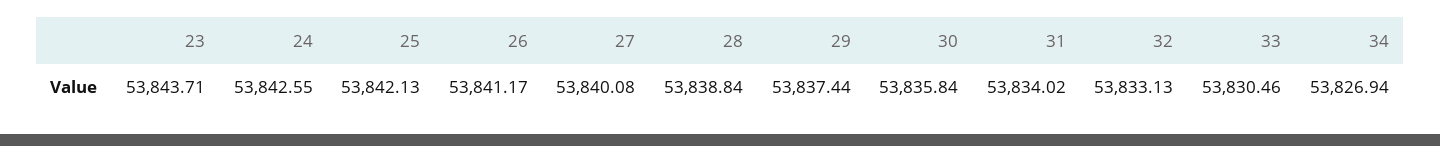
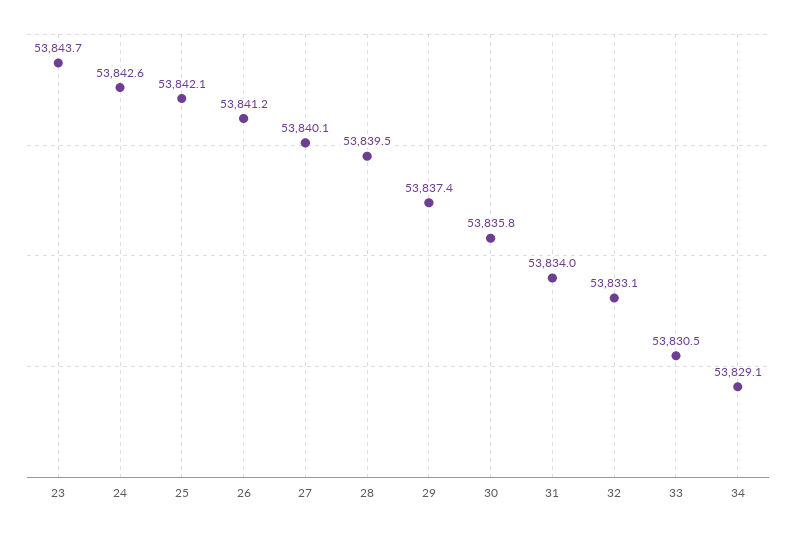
  {
    "23": 53843.71,
    "24": 53842.55,
    "25": 53842.13,
    "26": 53841.17,
    "27": 53840.08,
-   "28": 53838.84,
+   "28": 53839.5,
    "29": 53837.44,
    "30": 53835.84,
    "31": 53834.02,
    "32": 53833.13,
    "33": 53830.46,
-   "34": 53826.94
+   "34": 53829.1
  }

